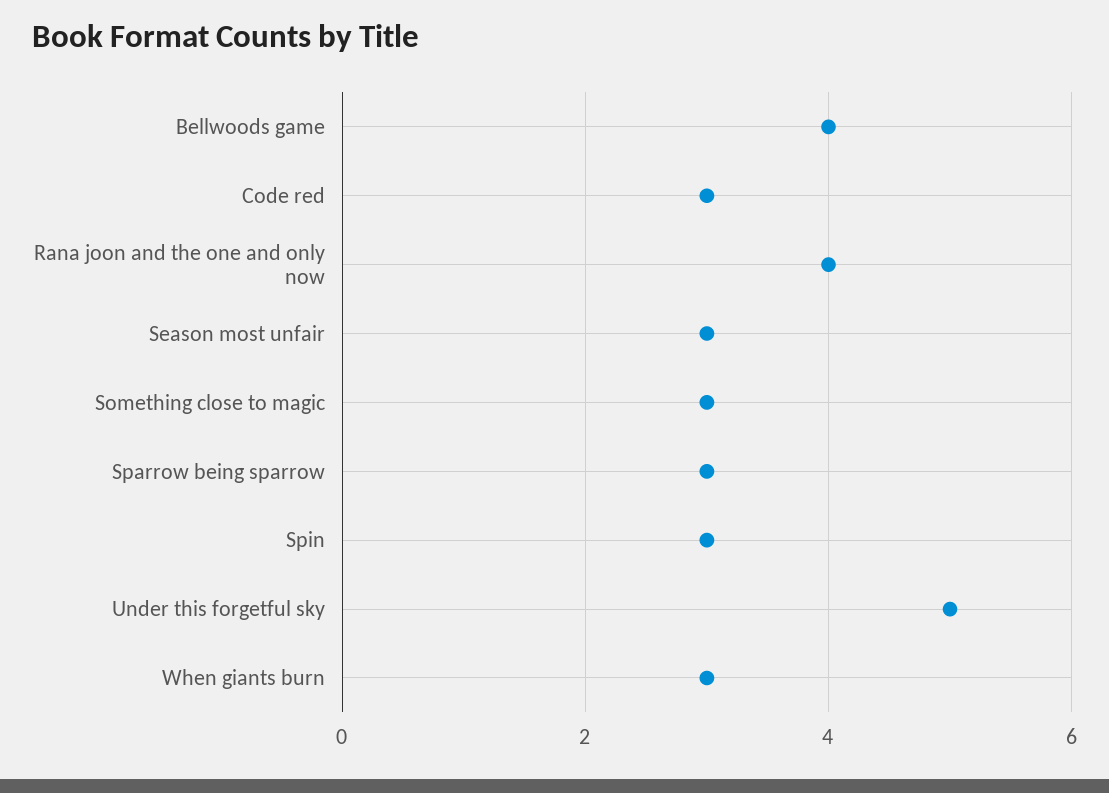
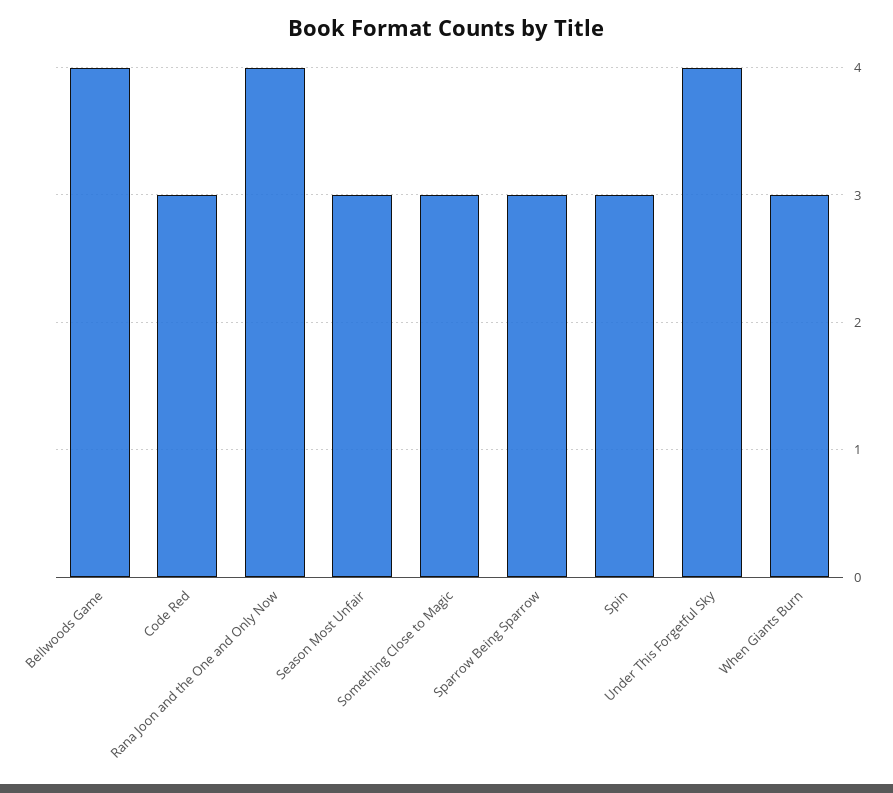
  {
    "Bellwoods game": 4,
    "Code red": 3,
    "Rana joon and the one and only now": 4,
    "Season most unfair": 3,
    "Something close to magic": 3,
    "Sparrow being sparrow": 3,
    "Spin": 3,
-   "Under this forgetful sky": 5,
+   "Under this forgetful sky": 4,
    "When giants burn": 3
  }

